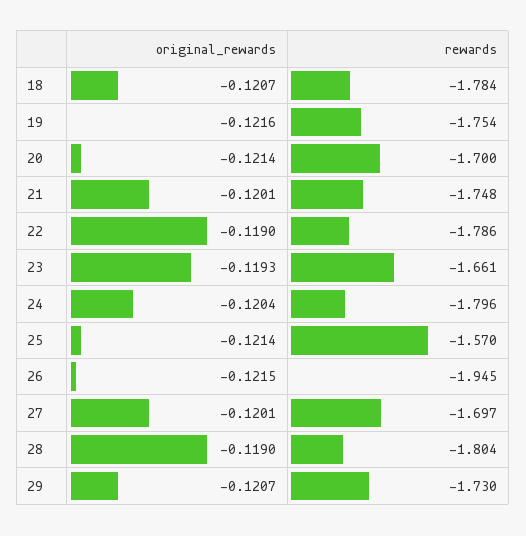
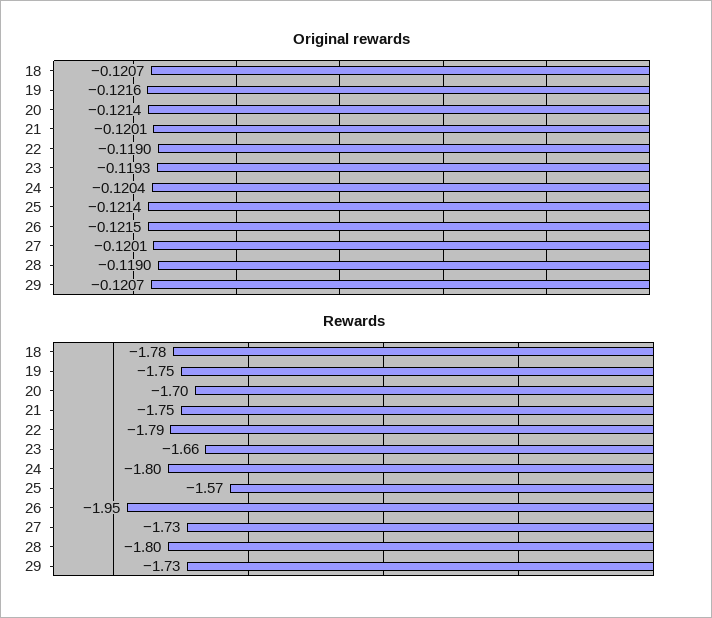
  {
    "original_rewards": {
      "18": -0.1207,
      "19": -0.1216,
      "20": -0.1214,
      "21": -0.1201,
      "22": -0.119,
      "23": -0.1193,
      "24": -0.1204,
      "25": -0.1214,
      "26": -0.1215,
      "27": -0.1201,
      "28": -0.119,
      "29": -0.1207
    },
    "rewards": {
      "18": -1.784,
      "19": -1.754,
      "20": -1.7,
      "21": -1.748,
      "22": -1.786,
      "23": -1.661,
      "24": -1.796,
      "25": -1.57,
      "26": -1.945,
-     "27": -1.697,
+     "27": -1.73,
      "28": -1.804,
      "29": -1.73
    }
  }

